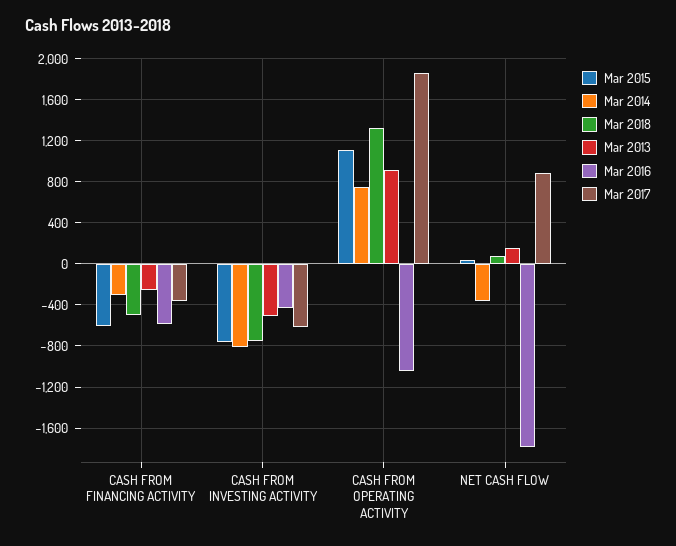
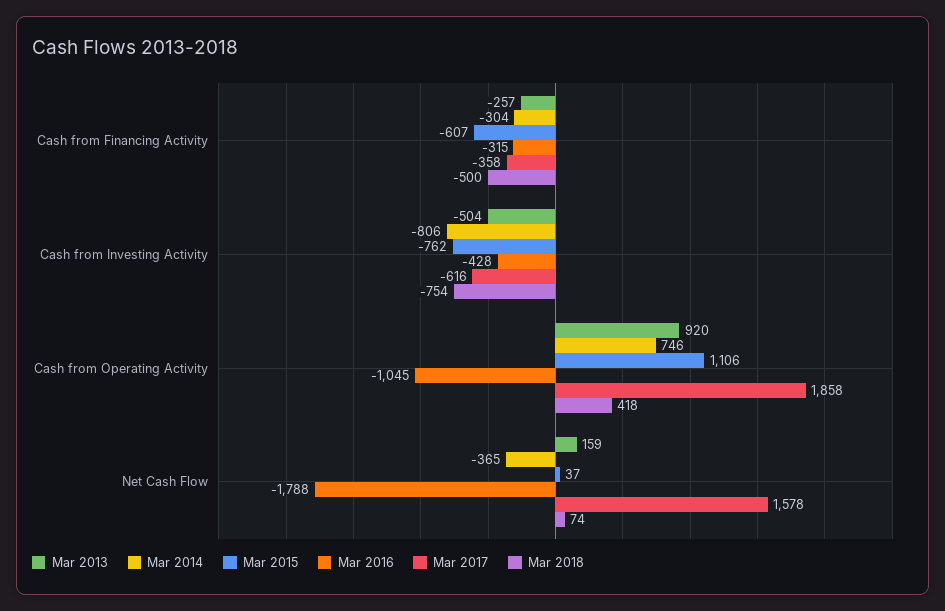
  {
    "Mar 2015": {
      "CASH FROM FINANCING ACTIVITY": -607,
      "CASH FROM INVESTING ACTIVITY": -762,
      "CASH FROM OPERATING ACTIVITY": 1106,
      "NET CASH FLOW": 37
    },
    "Mar 2014": {
      "CASH FROM FINANCING ACTIVITY": -304,
      "CASH FROM INVESTING ACTIVITY": -806,
      "CASH FROM OPERATING ACTIVITY": 746,
      "NET CASH FLOW": -365
    },
    "Mar 2018": {
      "CASH FROM FINANCING ACTIVITY": -500,
      "CASH FROM INVESTING ACTIVITY": -754,
-     "CASH FROM OPERATING ACTIVITY": 1300,
+     "CASH FROM OPERATING ACTIVITY": 418,
      "NET CASH FLOW": 74
    },
    "Mar 2013": {
      "CASH FROM FINANCING ACTIVITY": -257,
      "CASH FROM INVESTING ACTIVITY": -504,
      "CASH FROM OPERATING ACTIVITY": 920,
      "NET CASH FLOW": 159
    },
    "Mar 2016": {
-     "CASH FROM FINANCING ACTIVITY": -600,
+     "CASH FROM FINANCING ACTIVITY": -315,
      "CASH FROM INVESTING ACTIVITY": -428,
      "CASH FROM OPERATING ACTIVITY": -1045,
      "NET CASH FLOW": -1788
    },
    "Mar 2017": {
      "CASH FROM FINANCING ACTIVITY": -358,
      "CASH FROM INVESTING ACTIVITY": -616,
      "CASH FROM OPERATING ACTIVITY": 1858,
-     "NET CASH FLOW": 900
+     "NET CASH FLOW": 1578
    }
  }

